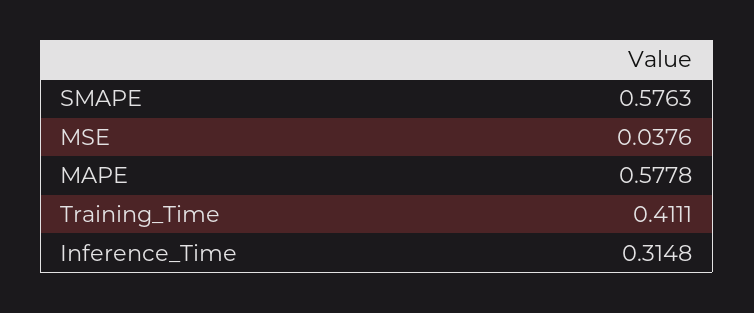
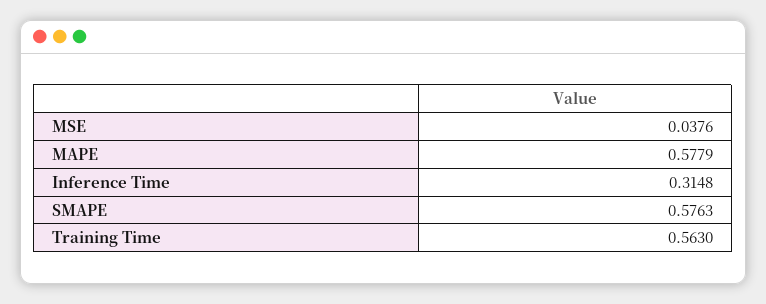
  {
    "SMAPE": 0.5763,
    "MSE": 0.0376,
-   "MAPE": 0.5778,
+   "MAPE": 0.5779,
-   "Training_Time": 0.4111,
+   "Training_Time": 0.563,
    "Inference_Time": 0.3148
  }

